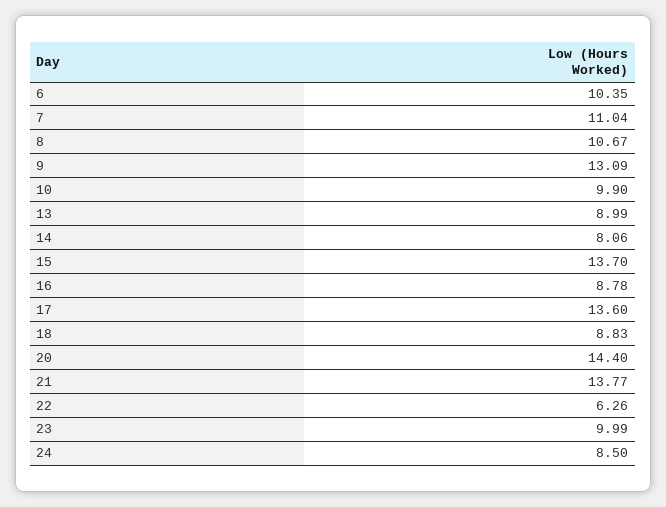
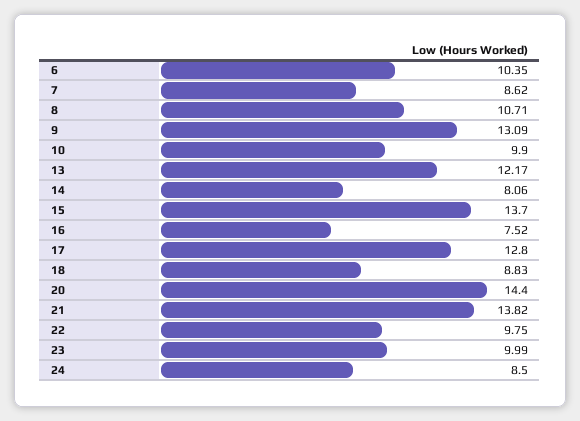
  {
    "6": 10.35,
-   "7": 11.04,
+   "7": 8.62,
-   "8": 10.67,
+   "8": 10.71,
    "9": 13.09,
    "10": 9.9,
-   "13": 8.99,
+   "13": 12.17,
    "14": 8.06,
    "15": 13.7,
-   "16": 8.78,
+   "16": 7.52,
-   "17": 13.6,
+   "17": 12.8,
    "18": 8.83,
    "20": 14.4,
-   "21": 13.77,
+   "21": 13.82,
-   "22": 6.26,
+   "22": 9.75,
    "23": 9.99,
    "24": 8.5
  }

